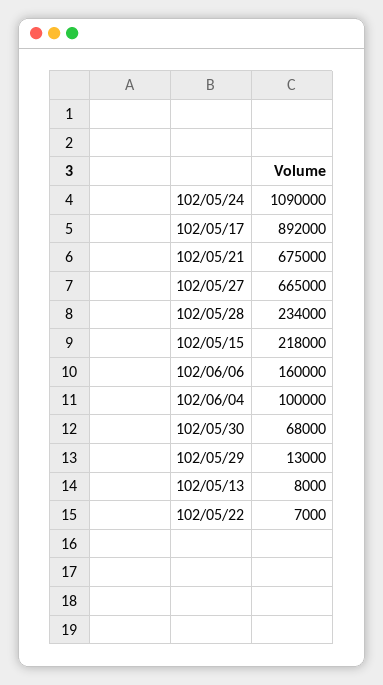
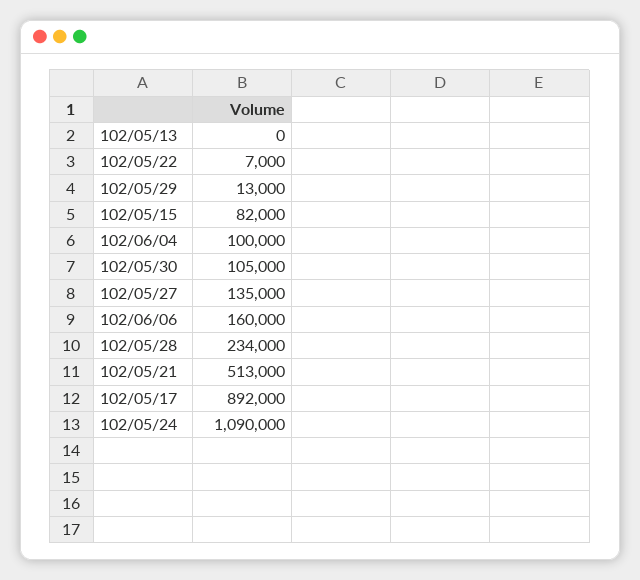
  {
    "102/05/24": 1090000,
    "102/05/17": 892000,
-   "102/05/21": 675000,
+   "102/05/21": 513000,
-   "102/05/27": 665000,
+   "102/05/27": 135000,
    "102/05/28": 234000,
-   "102/05/15": 218000,
+   "102/05/15": 82000,
    "102/06/06": 160000,
    "102/06/04": 100000,
-   "102/05/30": 68000,
+   "102/05/30": 105000,
    "102/05/29": 13000,
-   "102/05/13": 8000,
+   "102/05/13": 0,
    "102/05/22": 7000
  }

